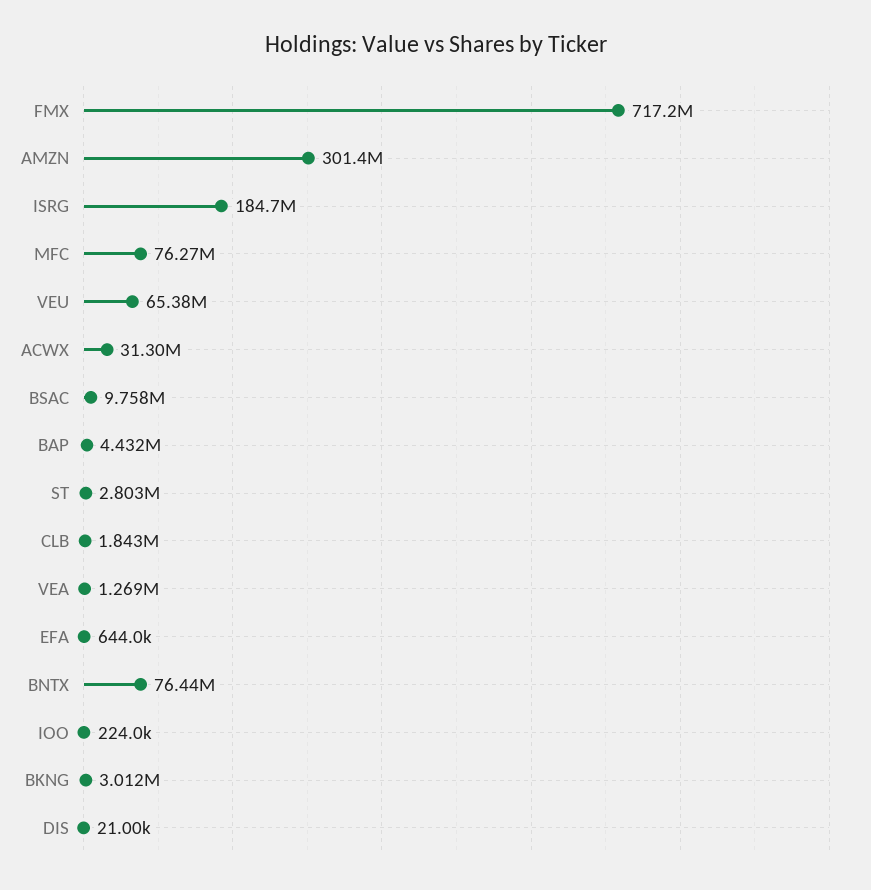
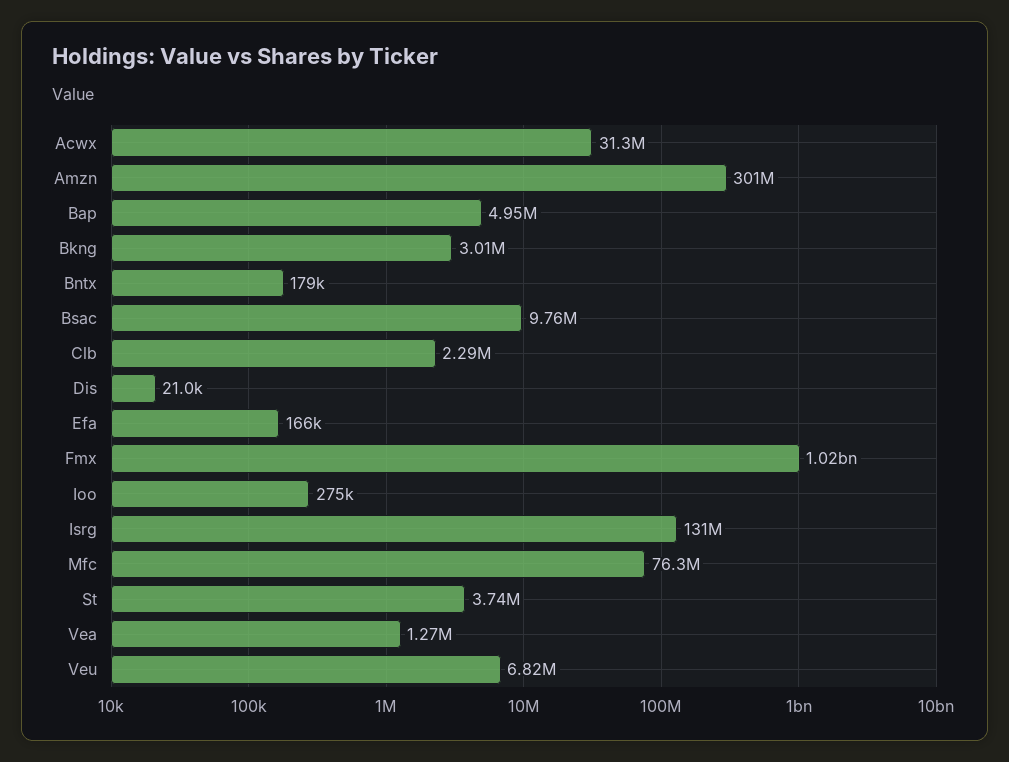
  {
-   "FMX": 717200000,
+   "FMX": 1020000000,
    "AMZN": 301400000,
-   "ISRG": 184700000,
+   "ISRG": 131000000,
    "MFC": 76270000,
-   "VEU": 65380000,
+   "VEU": 6820000,
    "ACWX": 31300000,
    "BSAC": 9758000,
-   "BAP": 4432000,
+   "BAP": 4950000,
-   "ST": 2803000,
+   "ST": 3740000,
-   "CLB": 1843000,
+   "CLB": 2290000,
    "VEA": 1269000,
-   "EFA": 644000,
+   "EFA": 166000,
-   "BNTX": 76440000,
+   "BNTX": 179000,
-   "IOO": 224000,
+   "IOO": 275000,
    "BKNG": 3012000,
    "DIS": 21000
  }

